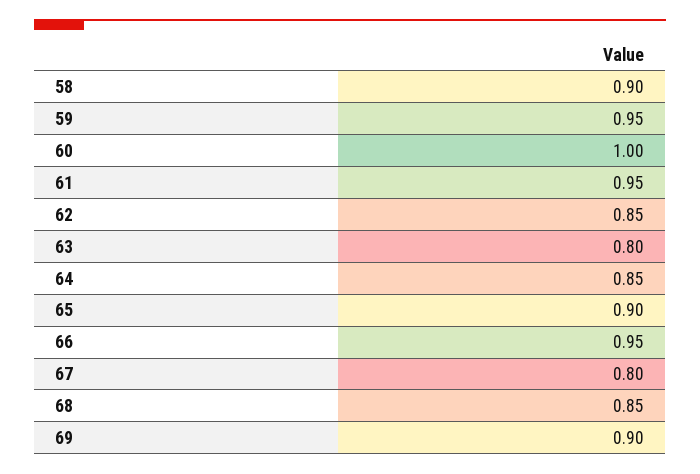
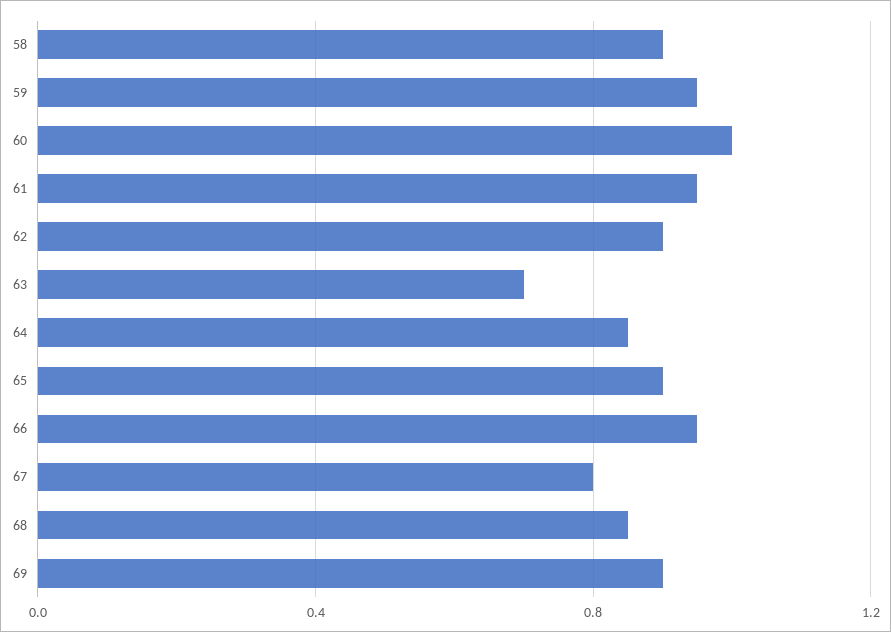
  {
    "58": 0.9,
    "59": 0.95,
    "60": 1,
    "61": 0.95,
-   "62": 0.85,
+   "62": 0.9,
-   "63": 0.8,
+   "63": 0.7,
    "64": 0.85,
    "65": 0.9,
    "66": 0.95,
    "67": 0.8,
    "68": 0.85,
    "69": 0.9
  }

